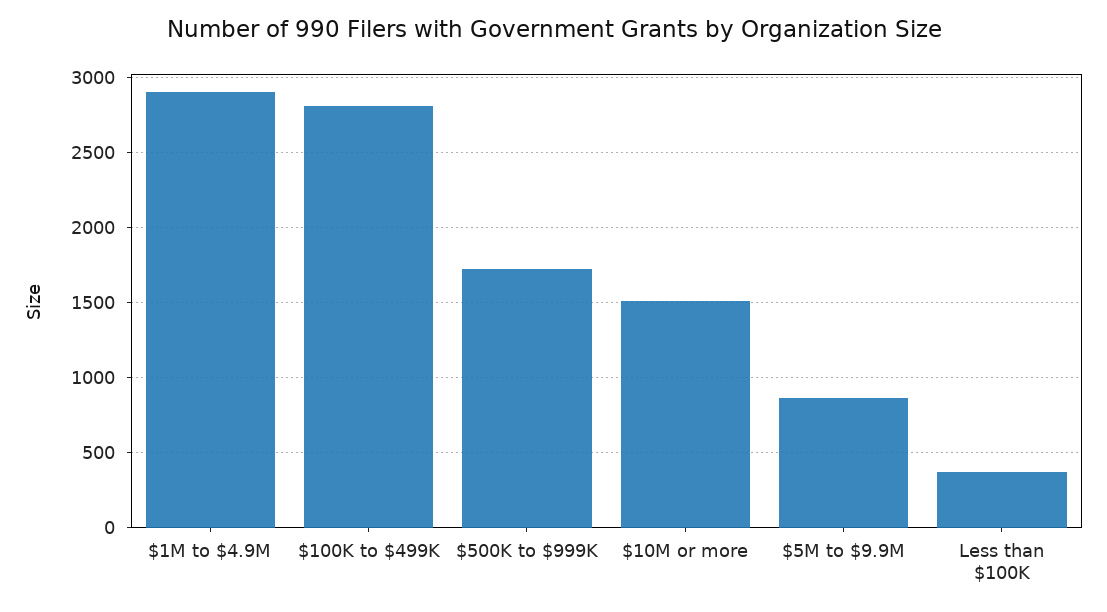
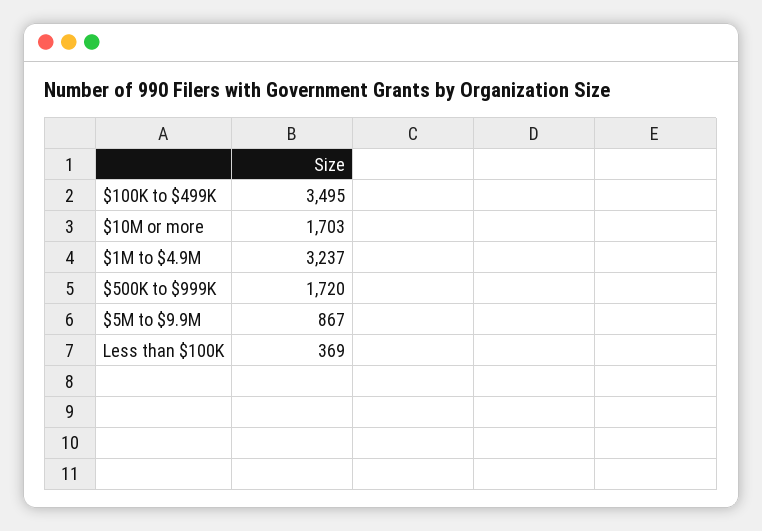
  {
-   "$1M to $4.9M": 2900,
+   "$1M to $4.9M": 3237,
-   "$100K to $499K": 2800,
+   "$100K to $499K": 3495,
    "$500K to $999K": 1720,
-   "$10M or more": 1500,
+   "$10M or more": 1703,
    "$5M to $9.9M": 867,
    "Less than $100K": 369
  }

